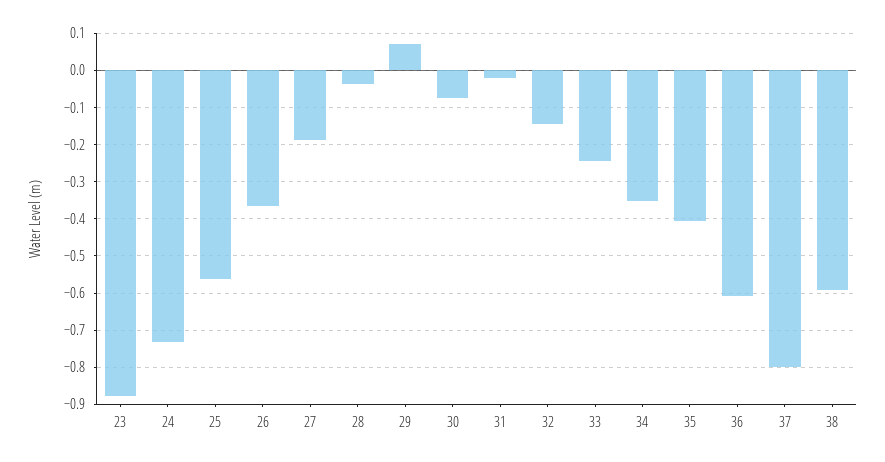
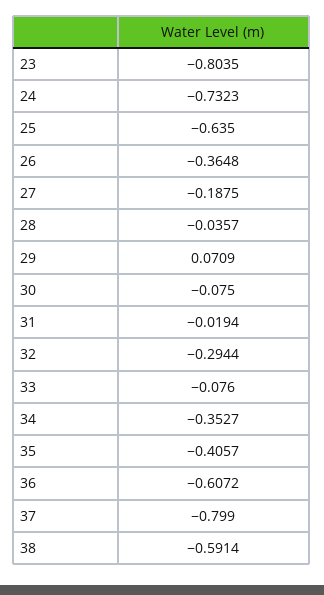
  {
-   "23": -0.88,
+   "23": -0.8035,
    "24": -0.7323,
-   "25": -0.56,
+   "25": -0.635,
    "26": -0.3648,
    "27": -0.1875,
    "28": -0.0357,
    "29": 0.0709,
    "30": -0.075,
    "31": -0.0194,
-   "32": -0.14,
+   "32": -0.2944,
-   "33": -0.24,
+   "33": -0.076,
    "34": -0.3527,
    "35": -0.4057,
    "36": -0.6072,
    "37": -0.799,
    "38": -0.5914
  }

